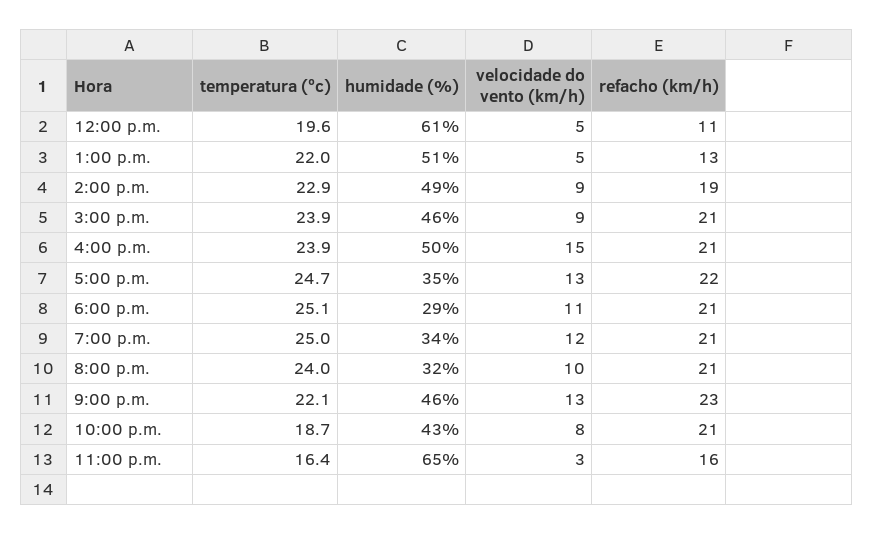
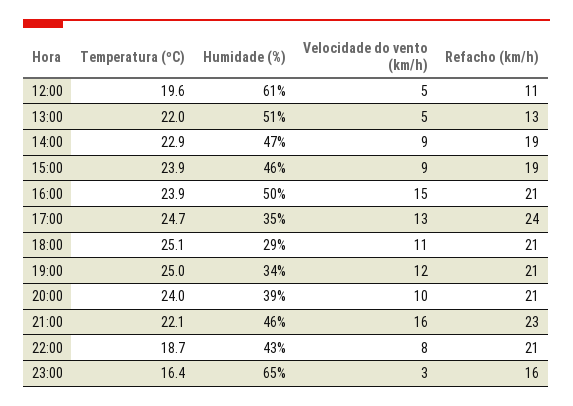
  {
    "temperatura (ºc)": {
      "12:00 p.m.": 19.6,
      "1:00 p.m.": 22,
      "2:00 p.m.": 22.9,
      "3:00 p.m.": 23.9,
      "4:00 p.m.": 23.9,
      "5:00 p.m.": 24.7,
      "6:00 p.m.": 25.1,
      "7:00 p.m.": 25,
      "8:00 p.m.": 24,
      "9:00 p.m.": 22.1,
      "10:00 p.m.": 18.7,
      "11:00 p.m.": 16.4
    },
    "humidade (%)": {
      "12:00 p.m.": 61,
      "1:00 p.m.": 51,
-     "2:00 p.m.": 49,
+     "2:00 p.m.": 47,
      "3:00 p.m.": 46,
      "4:00 p.m.": 50,
      "5:00 p.m.": 35,
      "6:00 p.m.": 29,
      "7:00 p.m.": 34,
-     "8:00 p.m.": 32,
+     "8:00 p.m.": 39,
      "9:00 p.m.": 46,
      "10:00 p.m.": 43,
      "11:00 p.m.": 65
    },
    "velocidade do vento (km/h)": {
      "12:00 p.m.": 5,
      "1:00 p.m.": 5,
      "2:00 p.m.": 9,
      "3:00 p.m.": 9,
      "4:00 p.m.": 15,
      "5:00 p.m.": 13,
      "6:00 p.m.": 11,
      "7:00 p.m.": 12,
      "8:00 p.m.": 10,
-     "9:00 p.m.": 13,
+     "9:00 p.m.": 16,
      "10:00 p.m.": 8,
      "11:00 p.m.": 3
    },
    "refacho (km/h)": {
      "12:00 p.m.": 11,
      "1:00 p.m.": 13,
      "2:00 p.m.": 19,
-     "3:00 p.m.": 21,
+     "3:00 p.m.": 19,
      "4:00 p.m.": 21,
-     "5:00 p.m.": 22,
+     "5:00 p.m.": 24,
      "6:00 p.m.": 21,
      "7:00 p.m.": 21,
      "8:00 p.m.": 21,
      "9:00 p.m.": 23,
      "10:00 p.m.": 21,
      "11:00 p.m.": 16
    }
  }

